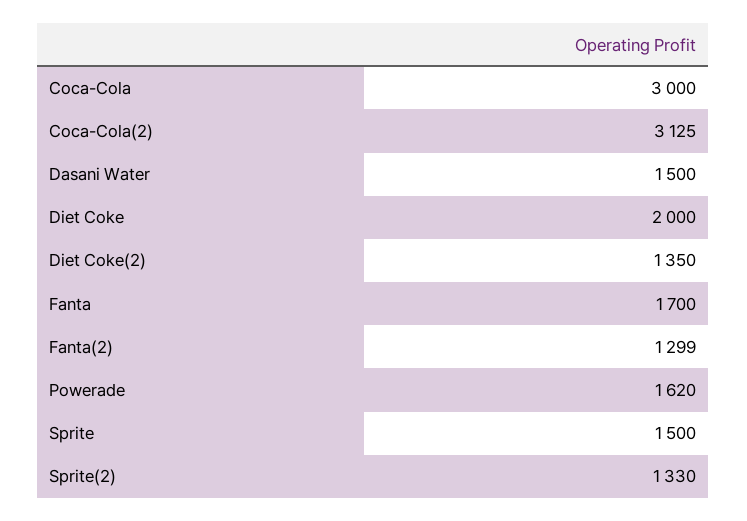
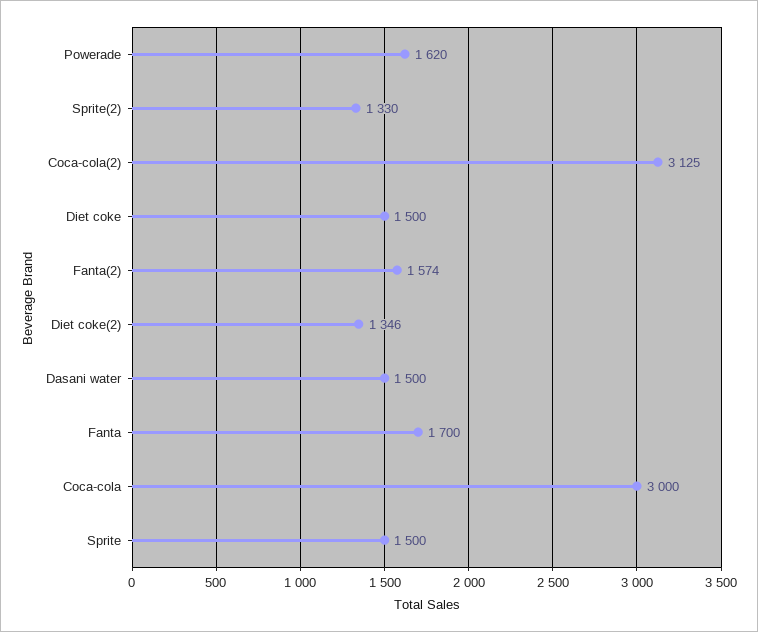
  {
    "Coca-Cola": 3000,
    "Coca-Cola(2)": 3125,
    "Dasani Water": 1500,
-   "Diet Coke": 2000,
+   "Diet Coke": 1500,
-   "Diet Coke(2)": 1350,
+   "Diet Coke(2)": 1346,
    "Fanta": 1700,
-   "Fanta(2)": 1299,
+   "Fanta(2)": 1574,
    "Powerade": 1620,
    "Sprite": 1500,
    "Sprite(2)": 1330
  }

